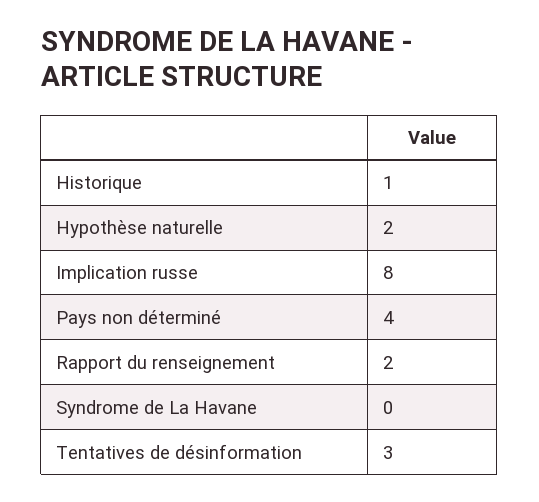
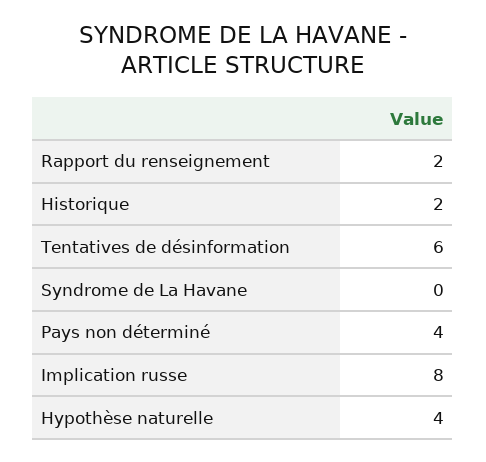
  {
-   "Historique": 1,
+   "Historique": 2,
-   "Hypothèse naturelle": 2,
+   "Hypothèse naturelle": 4,
    "Implication russe": 8,
    "Pays non déterminé": 4,
    "Rapport du renseignement": 2,
    "Syndrome de La Havane": 0,
-   "Tentatives de désinformation": 3
+   "Tentatives de désinformation": 6
  }

